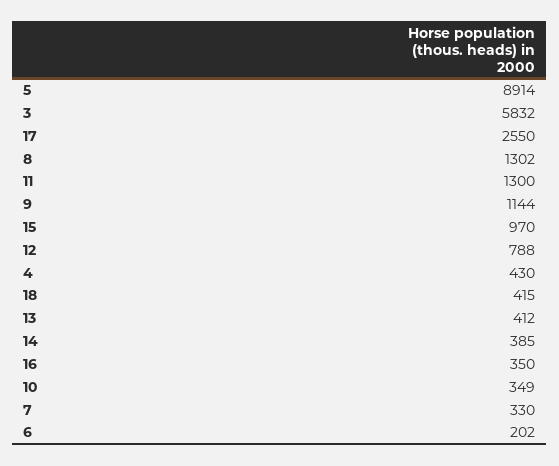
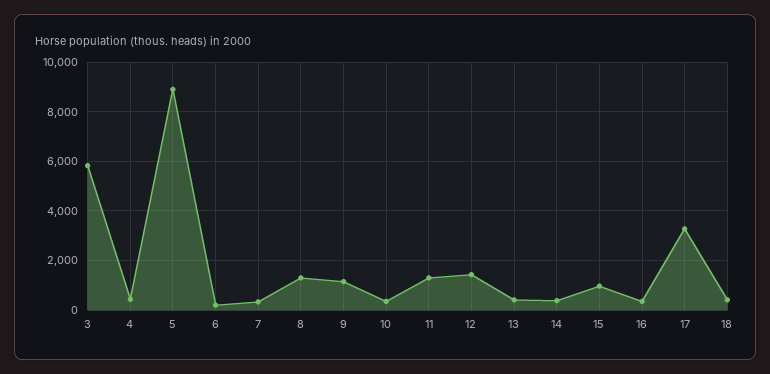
  {
    "5": 8914,
    "3": 5832,
-   "17": 2550,
+   "17": 3250,
    "8": 1302,
    "11": 1300,
    "9": 1144,
    "15": 970,
-   "12": 788,
+   "12": 1500,
    "4": 430,
    "18": 415,
    "13": 412,
    "14": 385,
    "16": 350,
    "10": 349,
    "7": 330,
    "6": 202
  }

